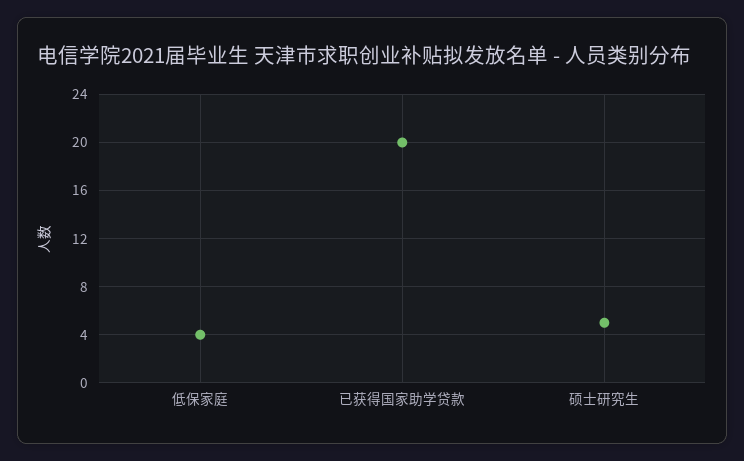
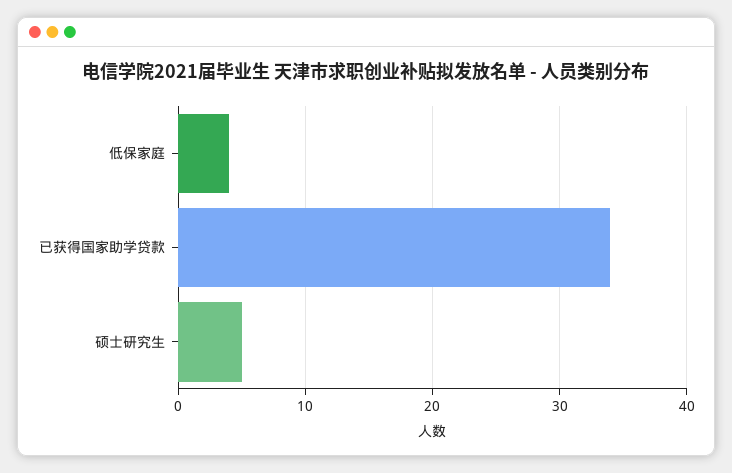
  {
    "低保家庭": 4,
-   "已获得国家助学贷款": 20,
+   "已获得国家助学贷款": 34,
    "硕士研究生": 5
  }

